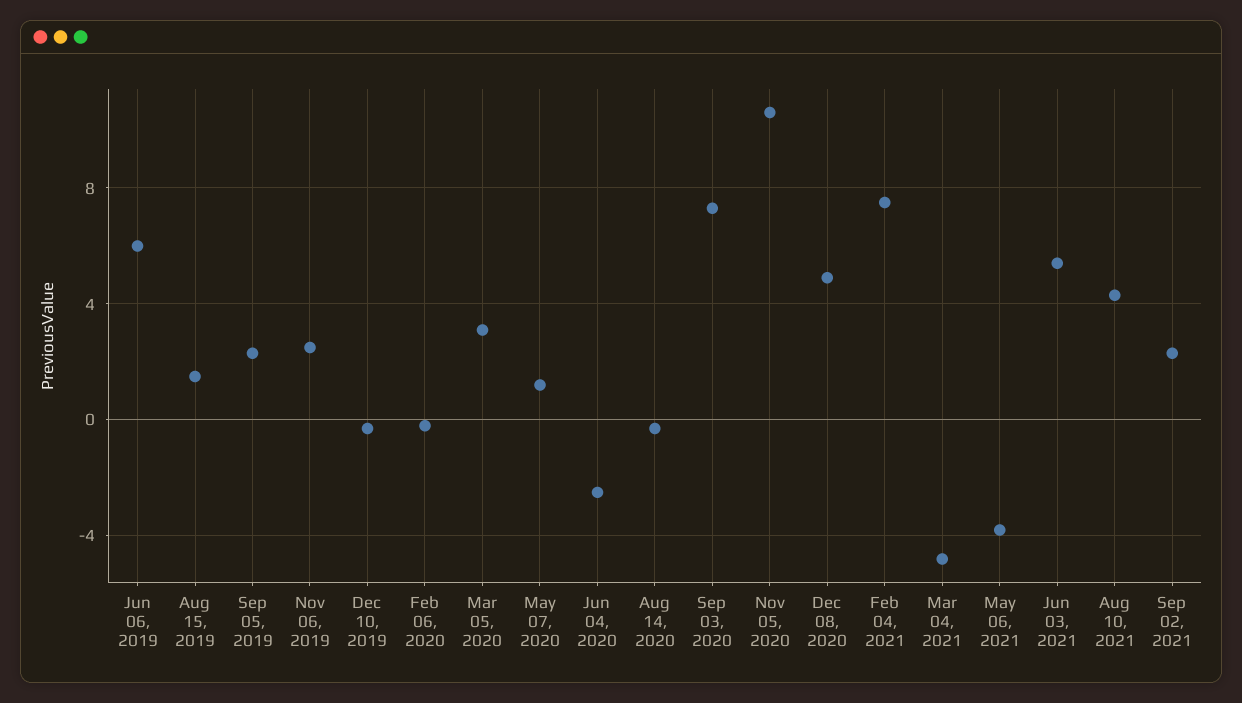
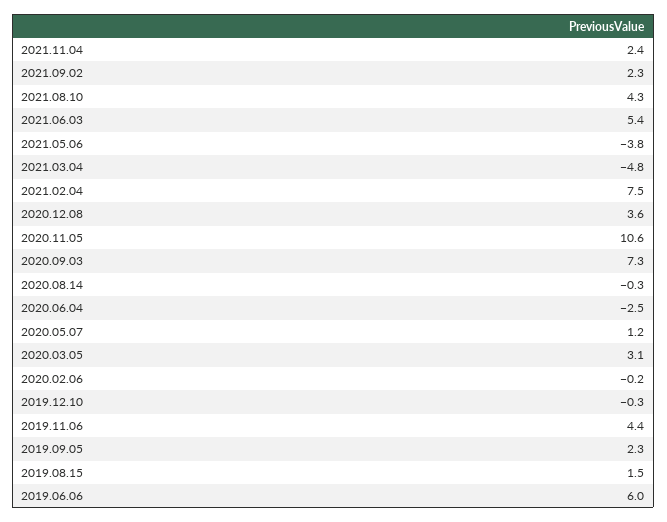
  {
    "Jun 06, 2019": 6,
    "Aug 15, 2019": 1.5,
    "Sep 05, 2019": 2.3,
-   "Nov 06, 2019": 2.5,
+   "Nov 06, 2019": 4.4,
    "Dec 10, 2019": -0.3,
    "Feb 06, 2020": -0.2,
    "Mar 05, 2020": 3.1,
    "May 07, 2020": 1.2,
    "Jun 04, 2020": -2.5,
    "Aug 14, 2020": -0.3,
    "Sep 03, 2020": 7.3,
    "Nov 05, 2020": 10.6,
-   "Dec 08, 2020": 5,
+   "Dec 08, 2020": 3.6,
    "Feb 04, 2021": 7.5,
    "Mar 04, 2021": -4.8,
    "May 06, 2021": -3.8,
    "Jun 03, 2021": 5.4,
    "Aug 10, 2021": 4.3,
-   "Sep 02, 2021": 2.3
+   "Sep 02, 2021": 2.3,
+   "2021.11.04": 2.4
  }

